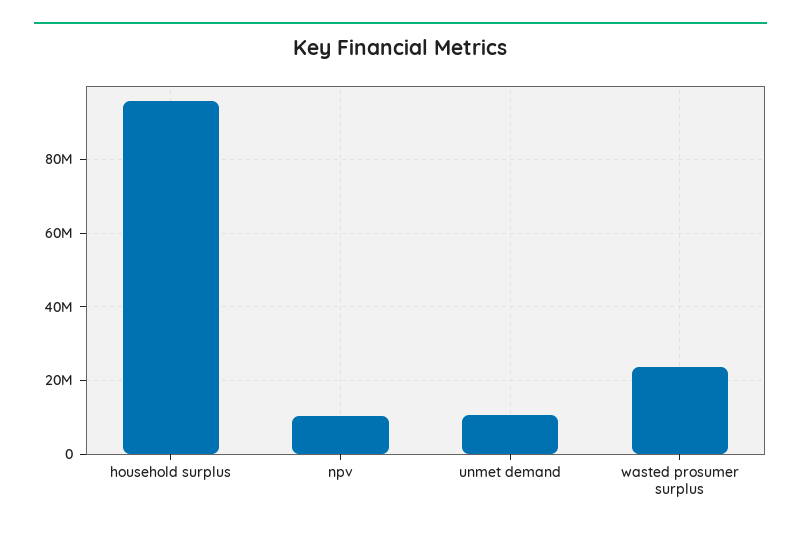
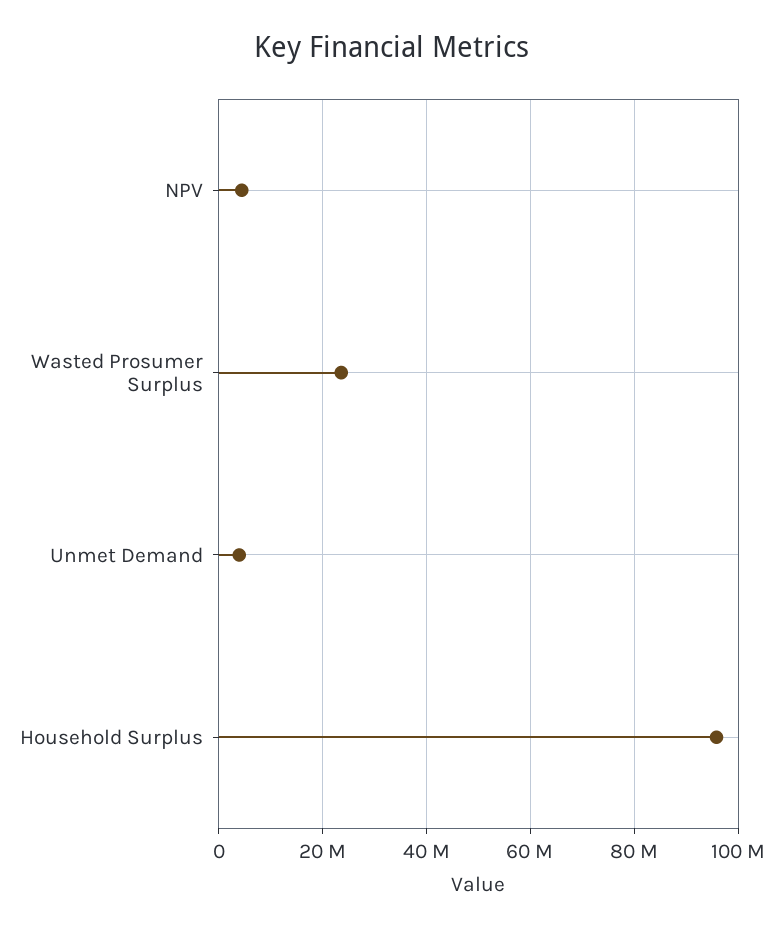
  {
    "household surplus": 96000000,
-   "npv": 10000000,
+   "npv": 4000000,
-   "unmet demand": 10000000,
+   "unmet demand": 4000000,
    "wasted prosumer surplus": 24000000
  }

